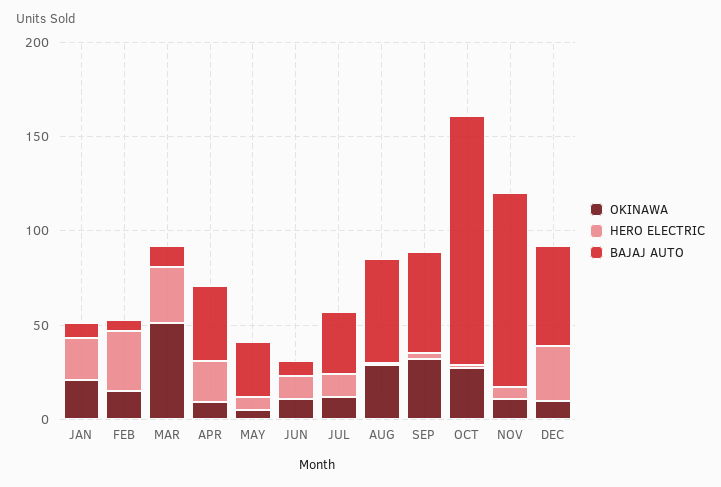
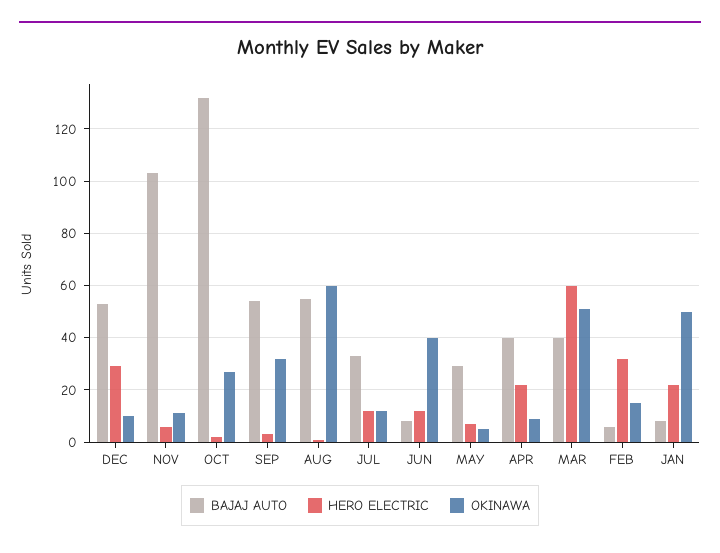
  {
    "OKINAWA": {
-     "JAN": 20,
+     "JAN": 50,
      "FEB": 15,
      "MAR": 50,
      "APR": 10,
      "MAY": 5,
-     "JUN": 10,
+     "JUN": 40,
      "JUL": 10,
-     "AUG": 30,
+     "AUG": 60,
      "SEP": 30,
      "OCT": 25,
      "NOV": 10,
      "DEC": 10
    },
    "HERO ELECTRIC": {
      "JAN": 20,
      "FEB": 30,
-     "MAR": 30,
+     "MAR": 60,
      "APR": 20,
      "MAY": 5,
      "JUN": 10,
      "JUL": 10,
      "AUG": 0,
      "SEP": 5,
      "OCT": 0,
      "NOV": 5,
      "DEC": 30
    },
    "BAJAJ AUTO": {
      "JAN": 10,
      "FEB": 5,
-     "MAR": 10,
+     "MAR": 40,
      "APR": 40,
      "MAY": 30,
      "JUN": 10,
      "JUL": 35,
      "AUG": 55,
      "SEP": 55,
      "OCT": 130,
      "NOV": 105,
      "DEC": 55
    }
  }

